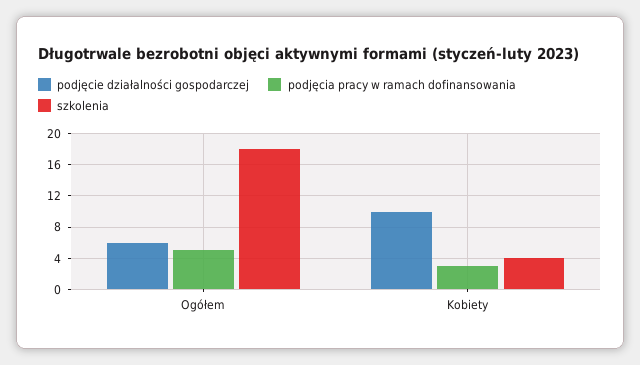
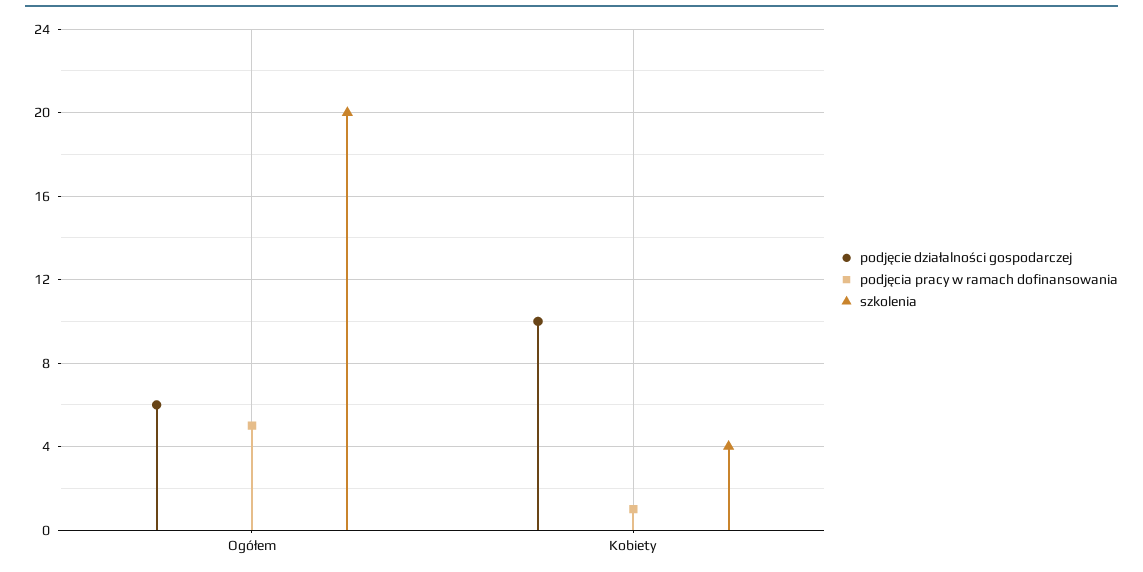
  {
    "podjęcie działalności gospodarczej": {
      "Ogółem": 6,
      "Kobiety": 10
    },
    "podjęcia pracy w ramach dofinansowania": {
      "Ogółem": 5,
-     "Kobiety": 3
+     "Kobiety": 1
    },
    "szkolenia": {
-     "Ogółem": 18,
+     "Ogółem": 20,
      "Kobiety": 4
    }
  }

